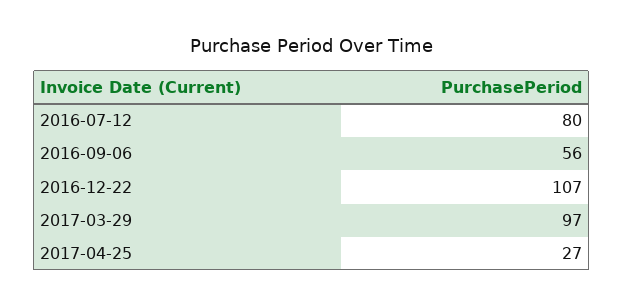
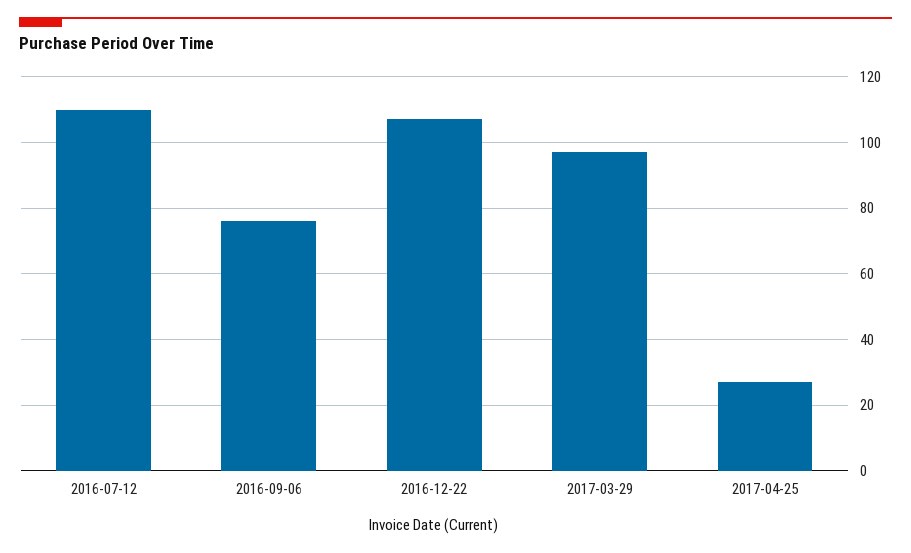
  {
-   "2016-07-12": 80,
+   "2016-07-12": 110,
-   "2016-09-06": 56,
+   "2016-09-06": 75,
    "2016-12-22": 107,
    "2017-03-29": 97,
    "2017-04-25": 27
  }

